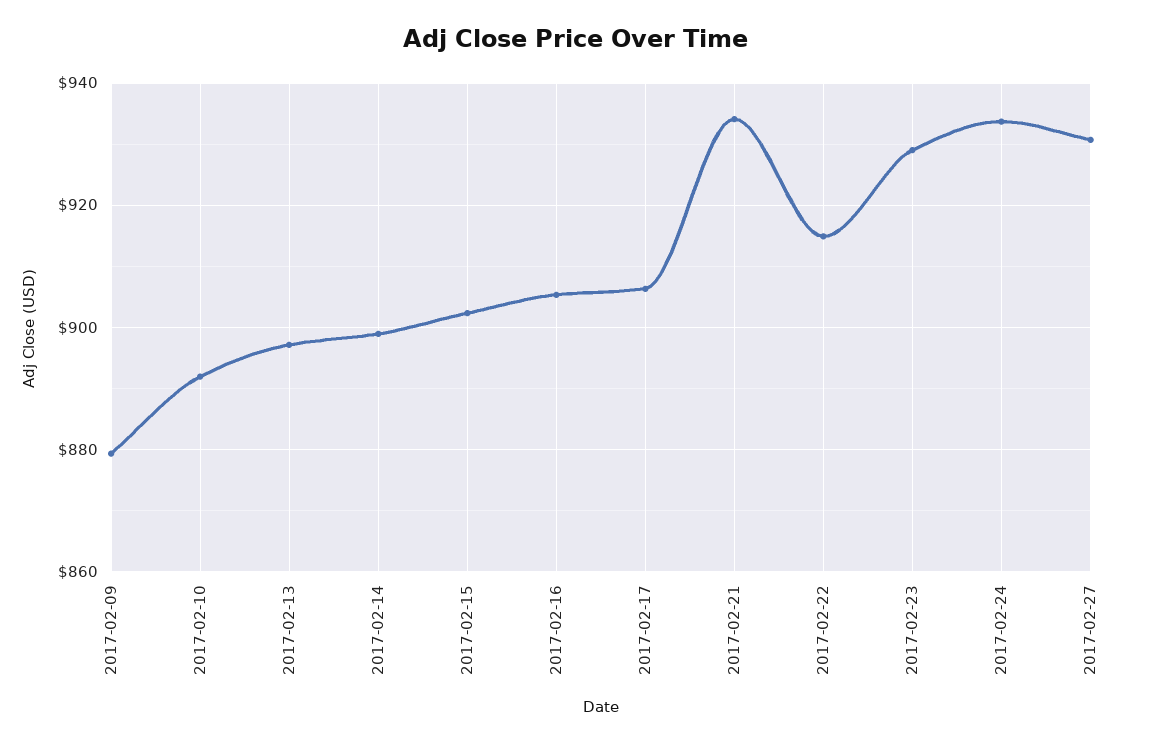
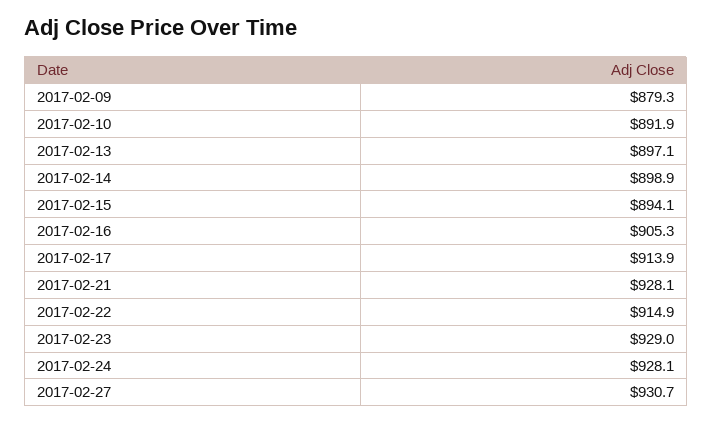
  {
    "2017-02-09": 879.3,
    "2017-02-10": 891.9,
    "2017-02-13": 897.1,
    "2017-02-14": 898.9,
-   "2017-02-15": 902,
+   "2017-02-15": 894.1,
    "2017-02-16": 905.3,
-   "2017-02-17": 906,
+   "2017-02-17": 913.9,
-   "2017-02-21": 934,
+   "2017-02-21": 928.1,
    "2017-02-22": 914.9,
    "2017-02-23": 929,
-   "2017-02-24": 934,
+   "2017-02-24": 928.1,
    "2017-02-27": 930.7
  }

